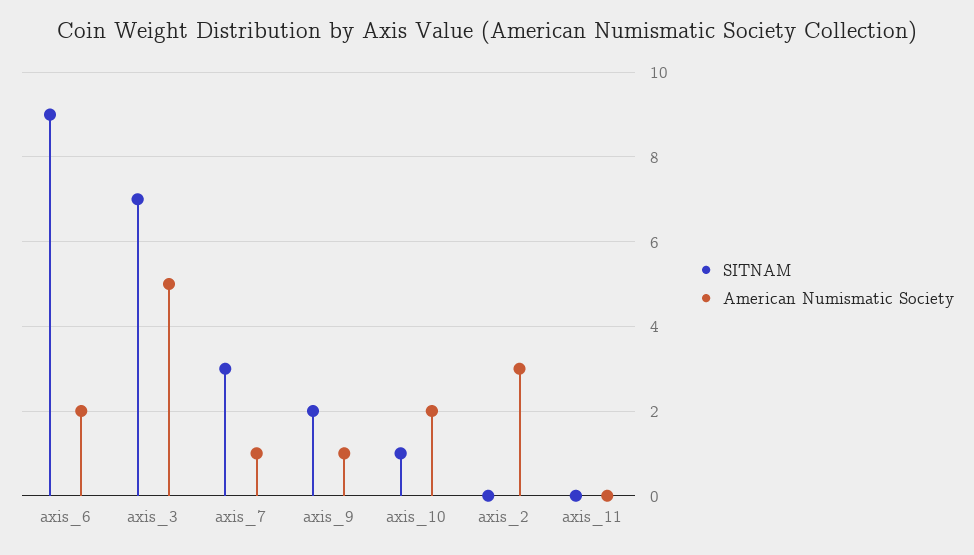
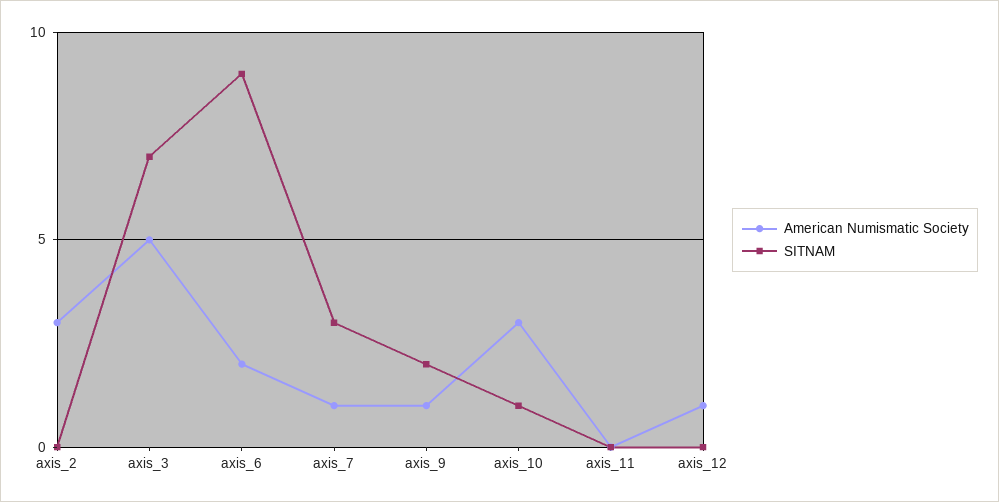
  {
    "SITNAM": {
      "axis_6": 9,
      "axis_3": 7,
      "axis_7": 3,
      "axis_9": 2,
      "axis_10": 1,
      "axis_2": 0,
-     "axis_11": 0
+     "axis_11": 0,
+     "axis_12": 0
    },
    "American Numismatic Society": {
      "axis_6": 2,
      "axis_3": 5,
      "axis_7": 1,
      "axis_9": 1,
-     "axis_10": 2,
+     "axis_10": 3,
      "axis_2": 3,
-     "axis_11": 0
+     "axis_11": 0,
+     "axis_12": 1
    }
  }

